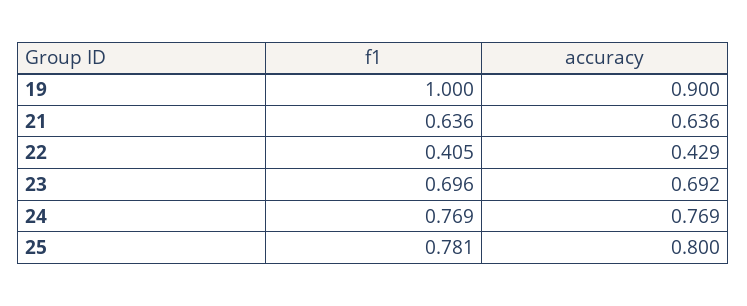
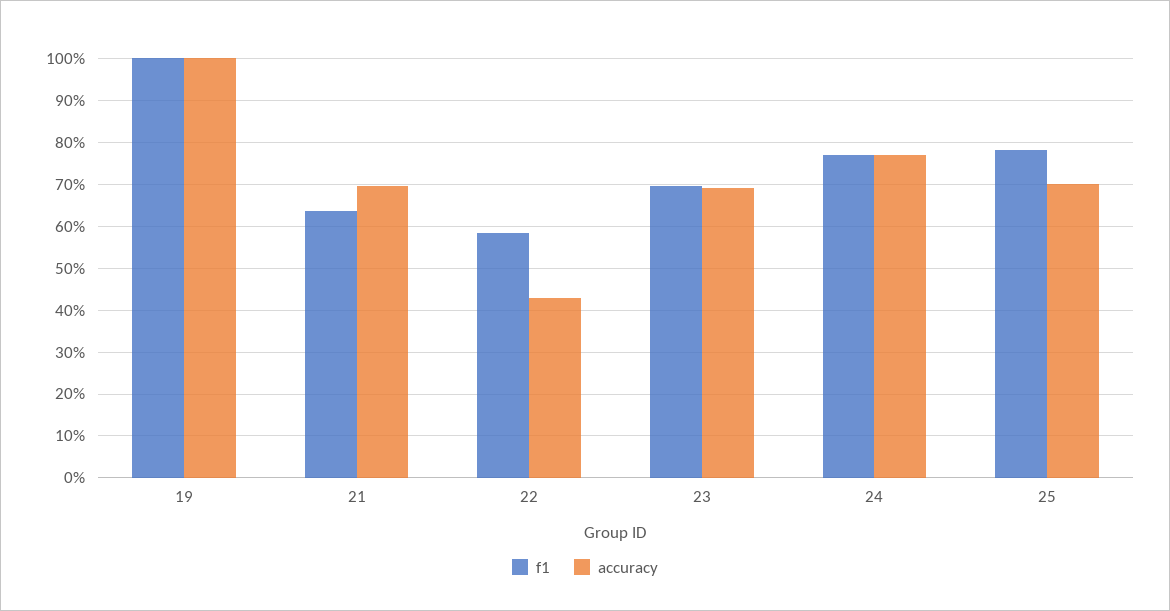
  {
    "f1": {
      "19": 1,
      "21": 0.636,
-     "22": 0.405,
+     "22": 0.58,
      "23": 0.696,
      "24": 0.769,
      "25": 0.781
    },
    "accuracy": {
-     "19": 0.9,
+     "19": 1,
-     "21": 0.636,
+     "21": 0.7,
      "22": 0.429,
      "23": 0.692,
      "24": 0.769,
-     "25": 0.8
+     "25": 0.7
    }
  }

